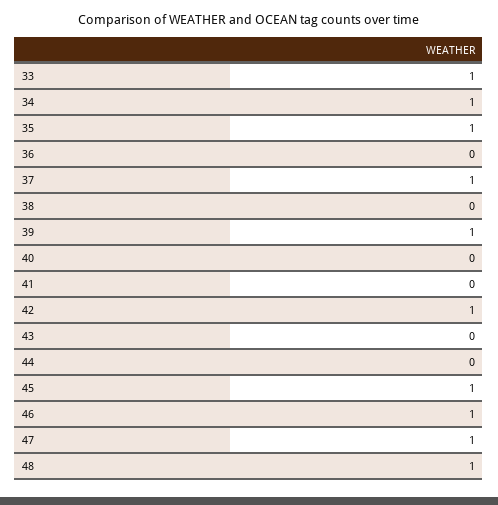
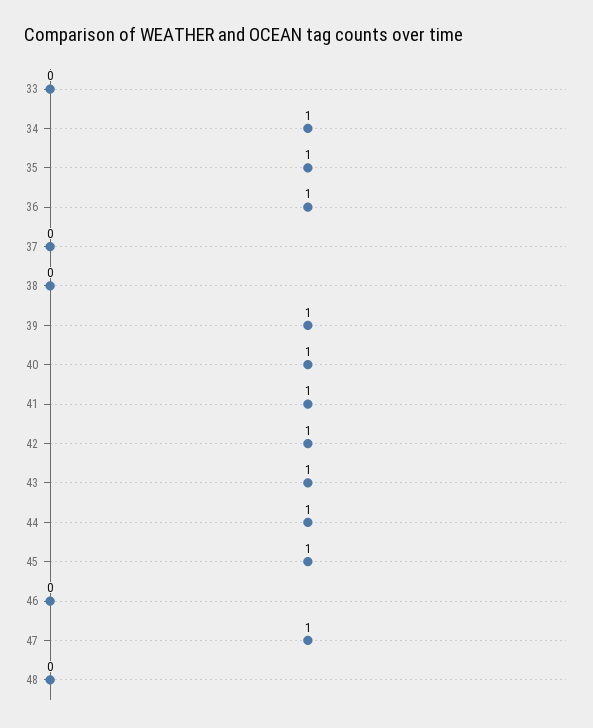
  {
-   "33": 1,
+   "33": 0,
    "34": 1,
    "35": 1,
-   "36": 0,
+   "36": 1,
-   "37": 1,
+   "37": 0,
    "38": 0,
    "39": 1,
-   "40": 0,
+   "40": 1,
-   "41": 0,
+   "41": 1,
    "42": 1,
-   "43": 0,
+   "43": 1,
-   "44": 0,
+   "44": 1,
    "45": 1,
-   "46": 1,
+   "46": 0,
    "47": 1,
-   "48": 1
+   "48": 0
  }

